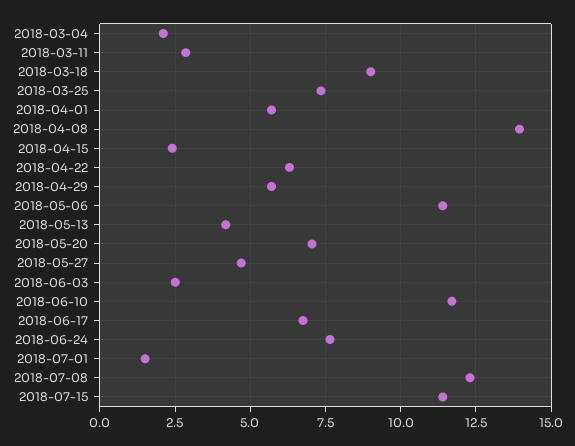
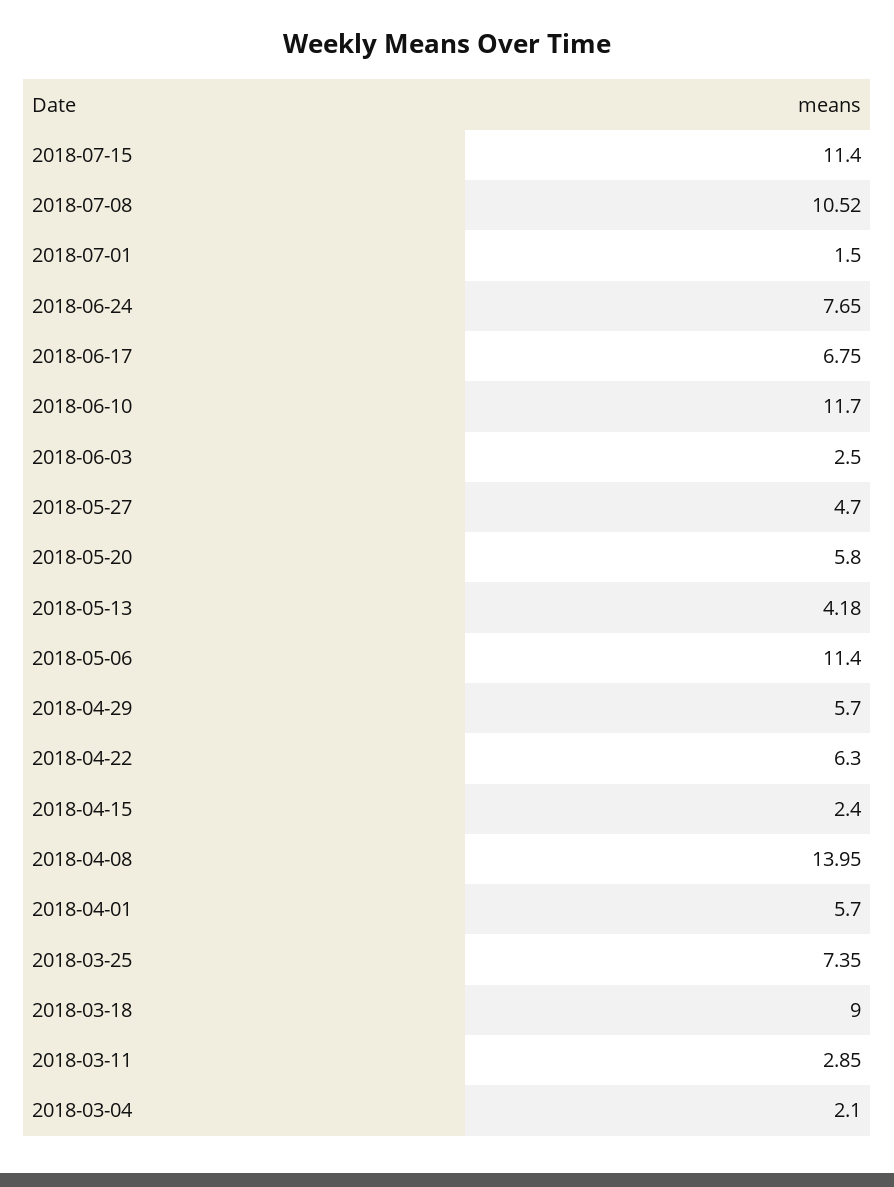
  {
    "2018-03-04": 2.1,
    "2018-03-11": 2.85,
    "2018-03-18": 9,
    "2018-03-25": 7.35,
    "2018-04-01": 5.7,
    "2018-04-08": 13.95,
    "2018-04-15": 2.4,
    "2018-04-22": 6.3,
    "2018-04-29": 5.7,
    "2018-05-06": 11.4,
    "2018-05-13": 4.18,
-   "2018-05-20": 7,
+   "2018-05-20": 5.8,
    "2018-05-27": 4.7,
    "2018-06-03": 2.5,
    "2018-06-10": 11.7,
    "2018-06-17": 6.75,
    "2018-06-24": 7.65,
    "2018-07-01": 1.5,
-   "2018-07-08": 12.25,
+   "2018-07-08": 10.52,
    "2018-07-15": 11.4
  }

